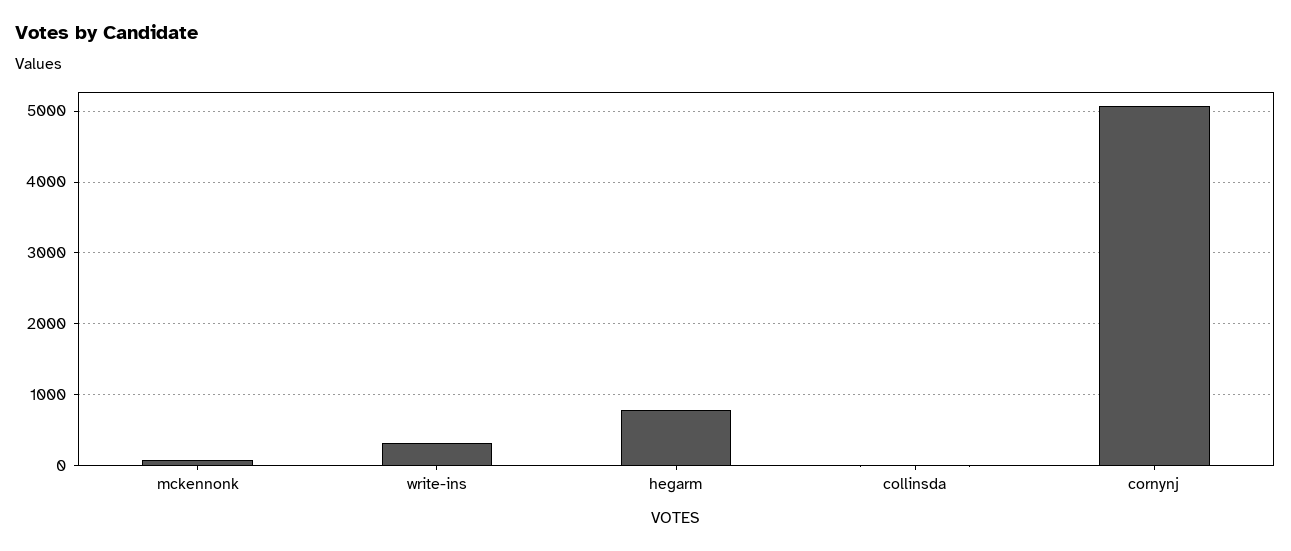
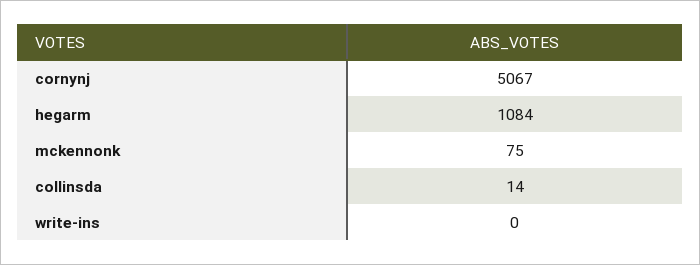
  {
    "mckennonk": 75,
-   "write-ins": 300,
+   "write-ins": 0,
-   "hegarm": 800,
+   "hegarm": 1084,
    "collinsda": 14,
    "cornynj": 5067
  }

